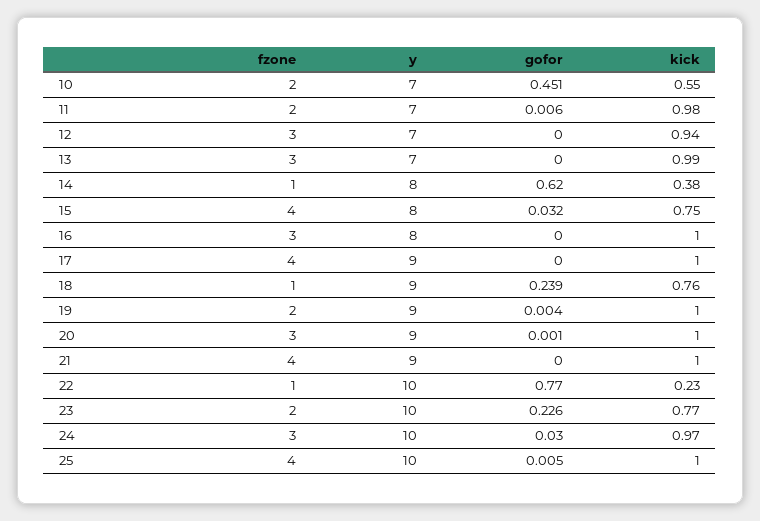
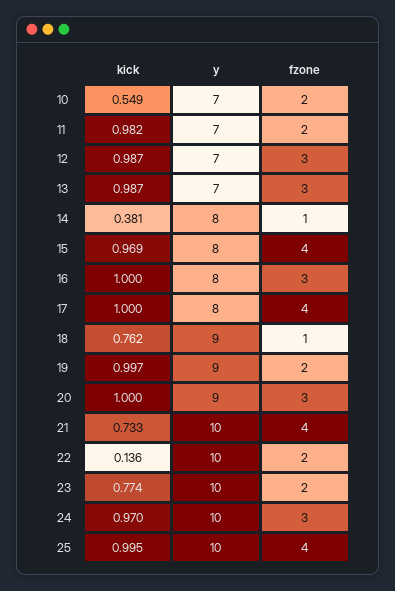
  {
    "fzone": {
      "10": 2,
      "11": 2,
      "12": 3,
      "13": 3,
      "14": 1,
      "15": 4,
      "16": 3,
      "17": 4,
      "18": 1,
      "19": 2,
      "20": 3,
      "21": 4,
-     "22": 1,
+     "22": 2,
      "23": 2,
      "24": 3,
      "25": 4
    },
    "y": {
      "10": 7,
      "11": 7,
      "12": 7,
      "13": 7,
      "14": 8,
      "15": 8,
      "16": 8,
-     "17": 9,
+     "17": 8,
      "18": 9,
      "19": 9,
      "20": 9,
-     "21": 9,
+     "21": 10,
      "22": 10,
      "23": 10,
      "24": 10,
      "25": 10
    },
-   "gofor": {
-     "10": 0.451,
-     "11": 0.006,
-     "12": 0,
-     "13": 0,
-     "14": 0.62,
-     "15": 0.032,
-     "16": 0,
-     "17": 0,
-     "18": 0.239,
-     "19": 0.004,
-     "20": 0.001,
-     "21": 0,
-     "22": 0.77,
-     "23": 0.226,
-     "24": 0.03,
-     "25": 0.005
-   },
    "kick": {
      "10": 0.549,
      "11": 0.982,
-     "12": 0.94,
+     "12": 0.987,
      "13": 0.987,
      "14": 0.381,
-     "15": 0.75,
+     "15": 0.969,
      "16": 1,
      "17": 1,
      "18": 0.762,
      "19": 0.997,
      "20": 1,
-     "21": 1,
+     "21": 0.733,
-     "22": 0.23,
+     "22": 0.136,
      "23": 0.774,
      "24": 0.97,
      "25": 0.995
    }
  }

